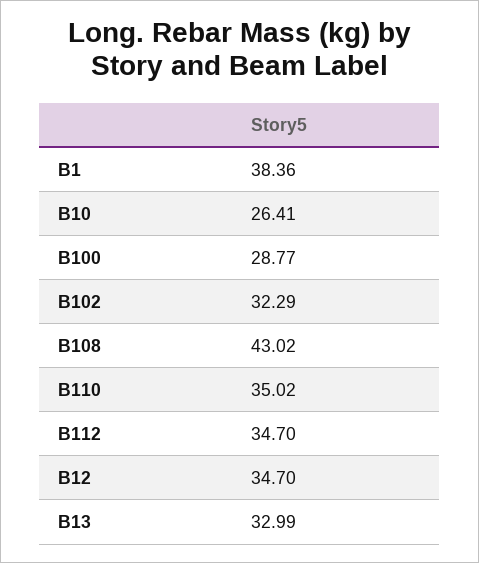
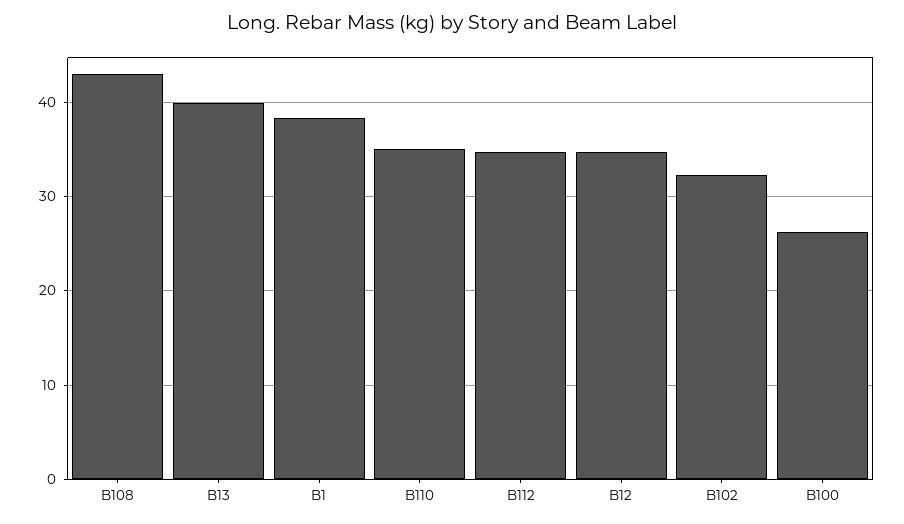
  {
    "B1": 38.36,
-   "B10": 26.41,
-   "B100": 28.77,
+   "B100": 26,
    "B102": 32.29,
    "B108": 43.02,
    "B110": 35.02,
    "B112": 34.7,
    "B12": 34.7,
-   "B13": 32.99
+   "B13": 40
  }

